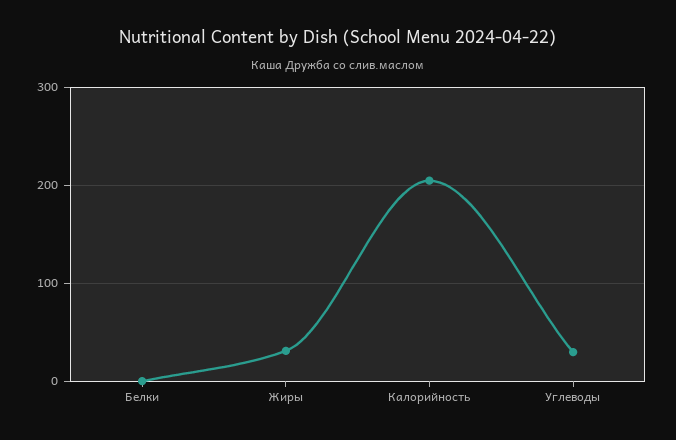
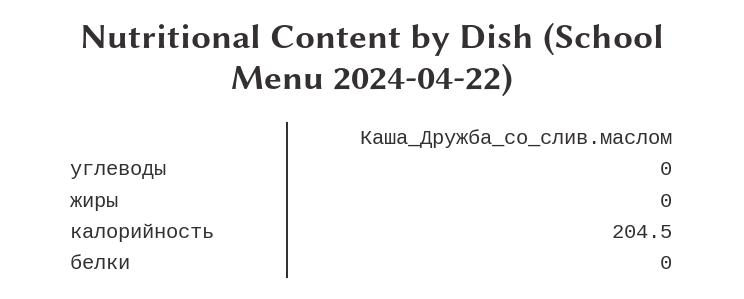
  {
    "Белки": 0,
-   "Жиры": 30,
+   "Жиры": 0,
    "Калорийность": 204.5,
-   "Углеводы": 30
+   "Углеводы": 0
  }

